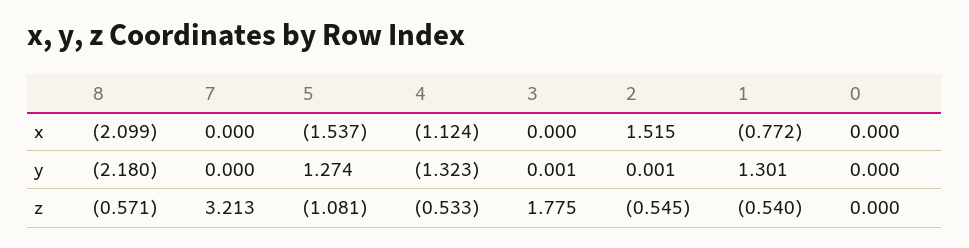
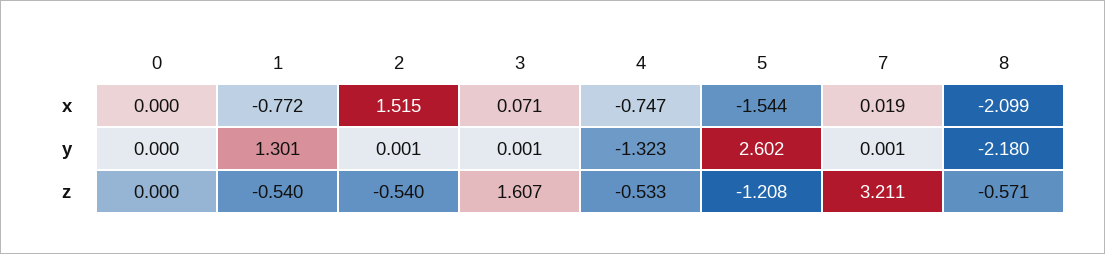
  {
    "8": {
      "x": -2.099,
      "y": -2.18,
      "z": -0.571
    },
    "7": {
-     "x": 0,
+     "x": 0.019,
-     "y": 0,
+     "y": 0.001,
-     "z": 3.213
+     "z": 3.211
    },
    "5": {
-     "x": -1.537,
+     "x": -1.544,
-     "y": 1.274,
+     "y": 2.602,
-     "z": -1.081
+     "z": -1.208
    },
    "4": {
-     "x": -1.124,
+     "x": -0.747,
      "y": -1.323,
      "z": -0.533
    },
    "3": {
-     "x": 0,
+     "x": 0.071,
      "y": 0.001,
-     "z": 1.775
+     "z": 1.607
    },
    "2": {
      "x": 1.515,
      "y": 0.001,
-     "z": -0.545
+     "z": -0.54
    },
    "1": {
      "x": -0.772,
      "y": 1.301,
      "z": -0.54
    },
    "0": {
      "x": 0,
      "y": 0,
      "z": 0
    }
  }

